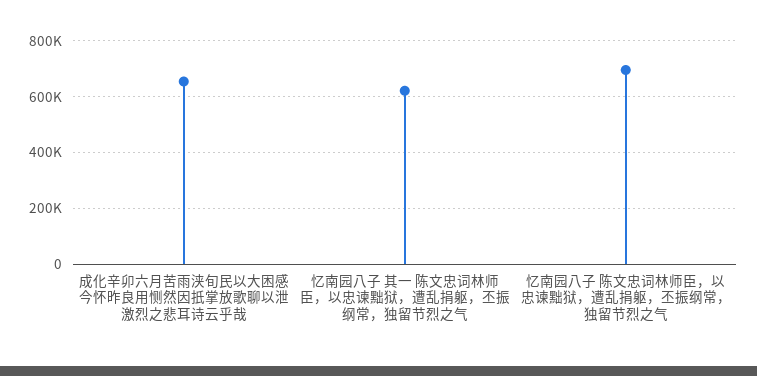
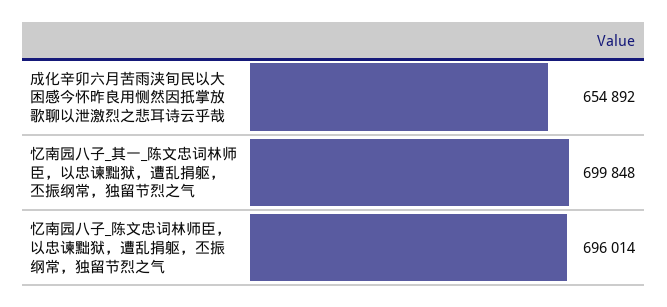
  {
    "成化辛卯六月苦雨浃旬民以大困感今怀昨良用恻然因扺掌放歌聊以泄激烈之悲耳诗云乎哉": 654892,
-   "忆南园八子 其一 陈文忠词林师臣，以忠谏黜狱，遭乱捐躯，丕振纲常，独留节烈之气": 625000,
+   "忆南园八子 其一 陈文忠词林师臣，以忠谏黜狱，遭乱捐躯，丕振纲常，独留节烈之气": 699848,
    "忆南园八子 陈文忠词林师臣，以忠谏黜狱，遭乱捐躯，丕振纲常，独留节烈之气": 696014
  }

